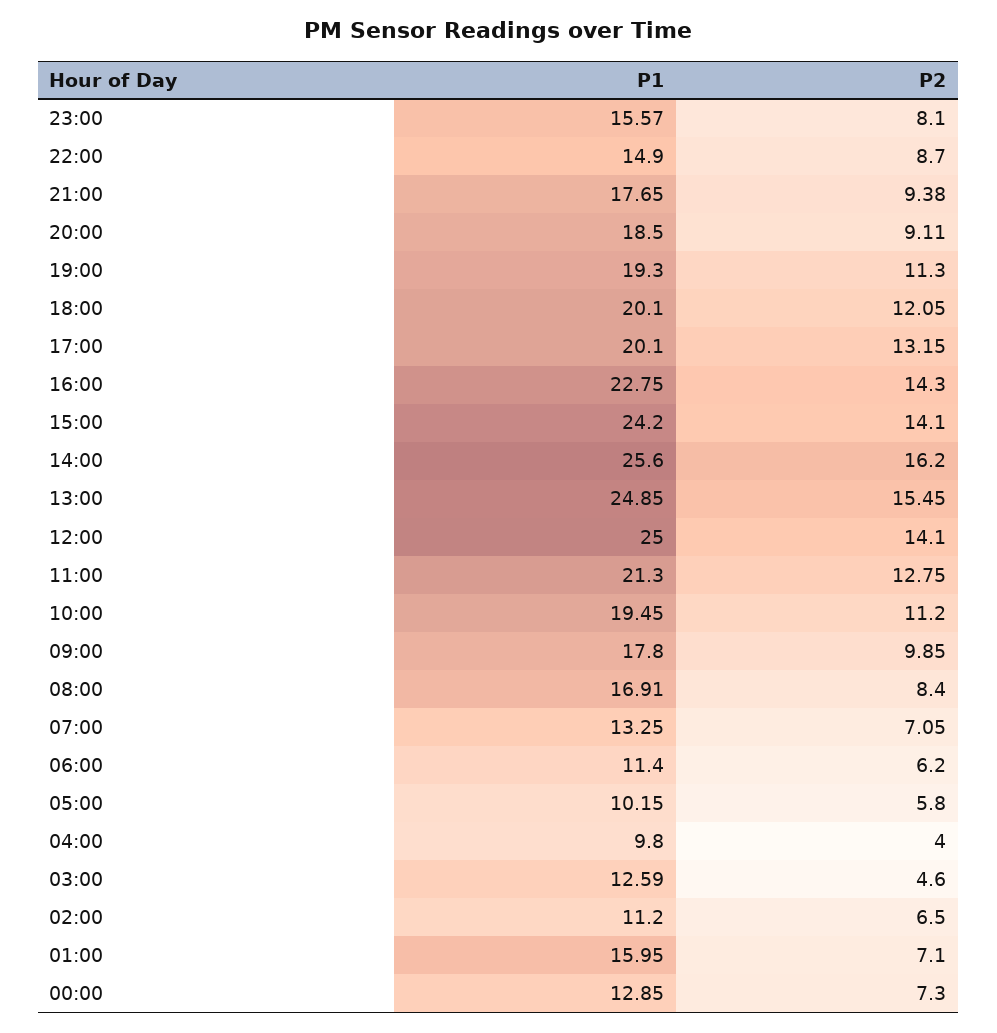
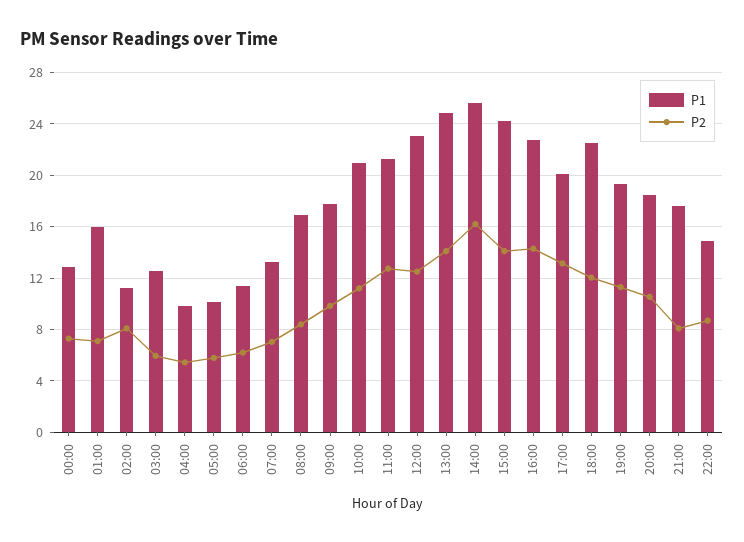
  {
    "P1": {
-     "23:00": 15.57,
      "22:00": 14.9,
      "21:00": 17.65,
      "20:00": 18.5,
      "19:00": 19.3,
-     "18:00": 20.1,
+     "18:00": 22.5,
      "17:00": 20.1,
      "16:00": 22.75,
      "15:00": 24.2,
      "14:00": 25.6,
      "13:00": 24.85,
-     "12:00": 25,
+     "12:00": 23,
      "11:00": 21.3,
-     "10:00": 19.45,
+     "10:00": 21,
      "09:00": 17.8,
      "08:00": 16.91,
      "07:00": 13.25,
      "06:00": 11.4,
      "05:00": 10.15,
      "04:00": 9.8,
      "03:00": 12.59,
      "02:00": 11.2,
      "01:00": 15.95,
      "00:00": 12.85
    },
    "P2": {
-     "23:00": 8.1,
      "22:00": 8.7,
-     "21:00": 9.38,
+     "21:00": 8,
-     "20:00": 9.11,
+     "20:00": 10.5,
      "19:00": 11.3,
      "18:00": 12.05,
      "17:00": 13.15,
      "16:00": 14.3,
      "15:00": 14.1,
      "14:00": 16.2,
-     "13:00": 15.45,
+     "13:00": 14,
-     "12:00": 14.1,
+     "12:00": 12.5,
      "11:00": 12.75,
      "10:00": 11.2,
      "09:00": 9.85,
      "08:00": 8.4,
      "07:00": 7.05,
      "06:00": 6.2,
      "05:00": 5.8,
-     "04:00": 4,
+     "04:00": 5.5,
-     "03:00": 4.6,
+     "03:00": 6,
-     "02:00": 6.5,
+     "02:00": 8,
      "01:00": 7.1,
      "00:00": 7.3
    }
  }

